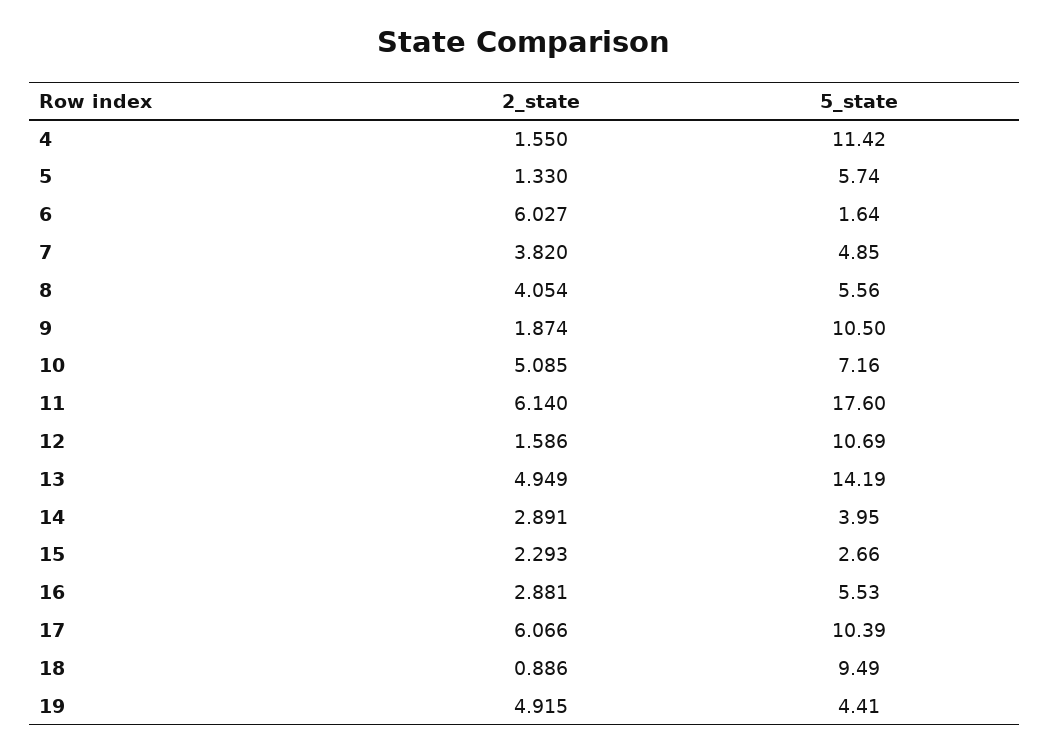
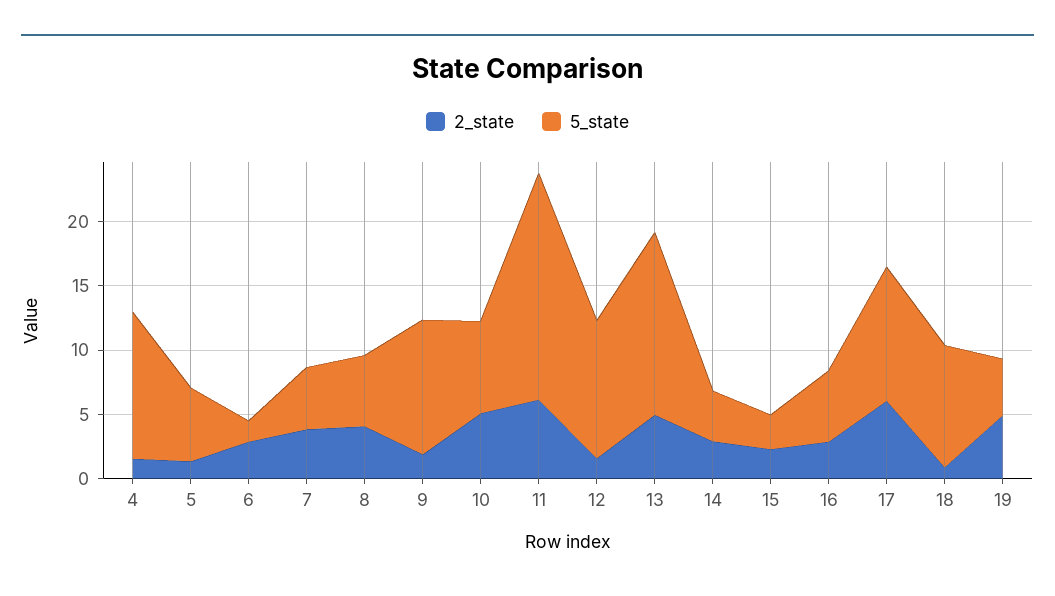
  {
    "2_state": {
      "4": 1.55,
      "5": 1.33,
-     "6": 6.027,
+     "6": 3,
      "7": 3.82,
      "8": 4.054,
      "9": 1.874,
      "10": 5.085,
      "11": 6.14,
      "12": 1.586,
      "13": 4.949,
      "14": 2.891,
      "15": 2.293,
      "16": 2.881,
      "17": 6.066,
      "18": 0.886,
      "19": 4.915
    },
    "5_state": {
      "4": 11.42,
      "5": 5.74,
      "6": 1.64,
      "7": 4.85,
      "8": 5.56,
      "9": 10.5,
      "10": 7.16,
      "11": 17.6,
      "12": 10.69,
      "13": 14.19,
      "14": 3.95,
      "15": 2.66,
      "16": 5.53,
      "17": 10.39,
      "18": 9.49,
      "19": 4.41
    }
  }

